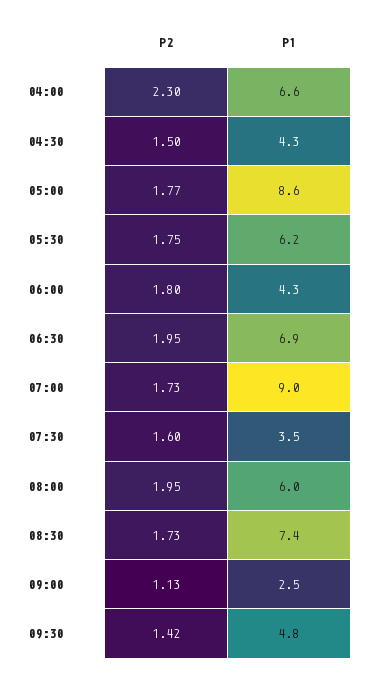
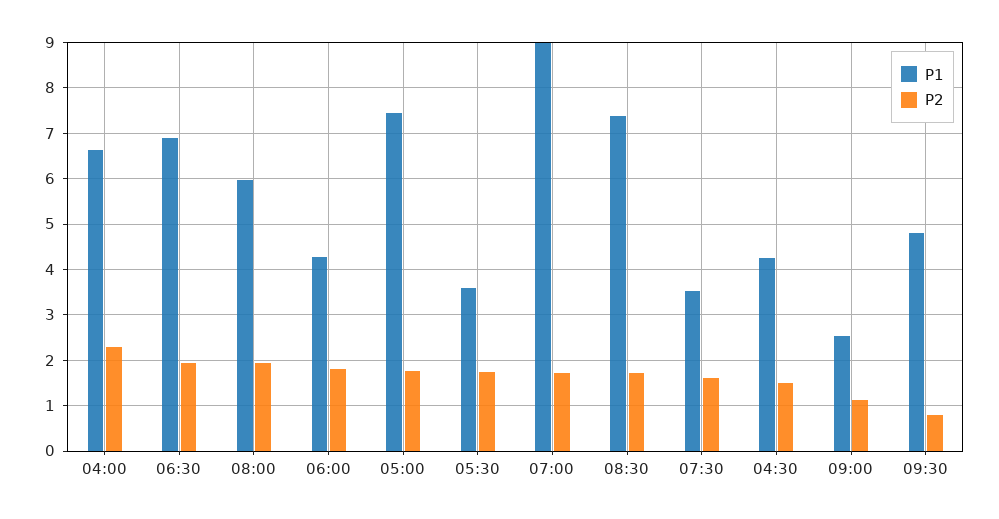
  {
    "P2": {
      "04:00": 2.3,
      "04:30": 1.5,
      "05:00": 1.77,
      "05:30": 1.75,
      "06:00": 1.8,
      "06:30": 1.95,
      "07:00": 1.73,
      "07:30": 1.6,
      "08:00": 1.95,
      "08:30": 1.73,
      "09:00": 1.13,
-     "09:30": 1.42
+     "09:30": 0.8
    },
    "P1": {
      "04:00": 6.6,
      "04:30": 4.3,
-     "05:00": 8.6,
+     "05:00": 7.4,
-     "05:30": 6.2,
+     "05:30": 3.6,
      "06:00": 4.3,
      "06:30": 6.9,
      "07:00": 9,
      "07:30": 3.5,
      "08:00": 6,
      "08:30": 7.4,
      "09:00": 2.5,
      "09:30": 4.8
    }
  }

